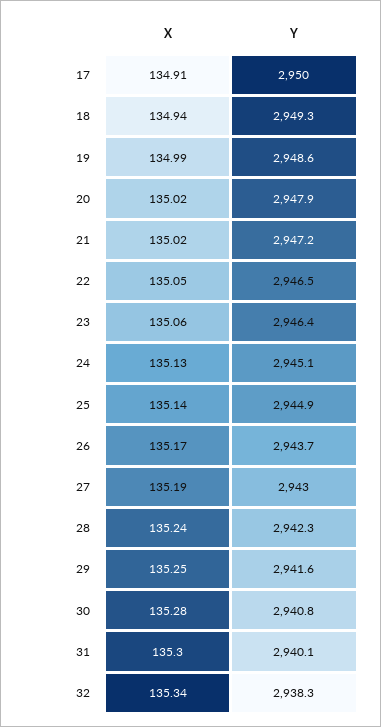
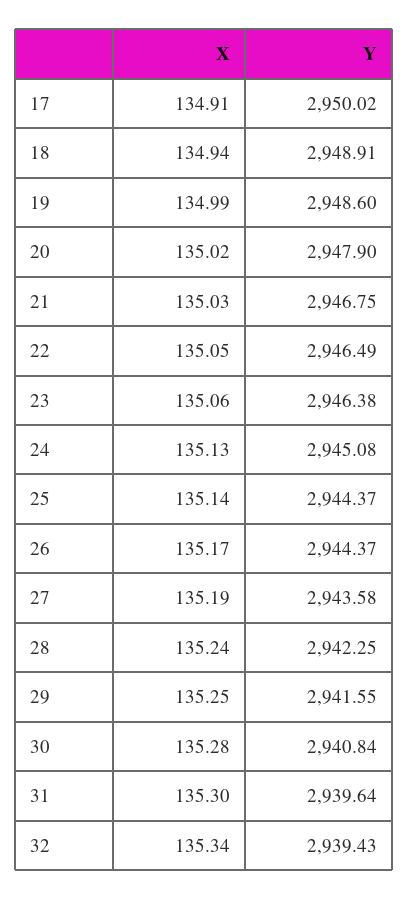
  {
    "X": {
      "17": 134.91,
      "18": 134.94,
      "19": 134.99,
      "20": 135.02,
-     "21": 135.02,
+     "21": 135.03,
      "22": 135.05,
      "23": 135.06,
      "24": 135.13,
      "25": 135.14,
      "26": 135.17,
      "27": 135.19,
      "28": 135.24,
      "29": 135.25,
      "30": 135.28,
      "31": 135.3,
      "32": 135.34
    },
    "Y": {
      "17": 2950.02,
-     "18": 2949.3,
+     "18": 2948.91,
      "19": 2948.6,
      "20": 2947.9,
-     "21": 2947.2,
+     "21": 2946.75,
      "22": 2946.49,
      "23": 2946.38,
      "24": 2945.08,
-     "25": 2944.9,
+     "25": 2944.37,
-     "26": 2943.7,
+     "26": 2944.37,
-     "27": 2943,
+     "27": 2943.58,
      "28": 2942.25,
      "29": 2941.55,
      "30": 2940.84,
-     "31": 2940.1,
+     "31": 2939.64,
-     "32": 2938.3
+     "32": 2939.43
    }
  }

